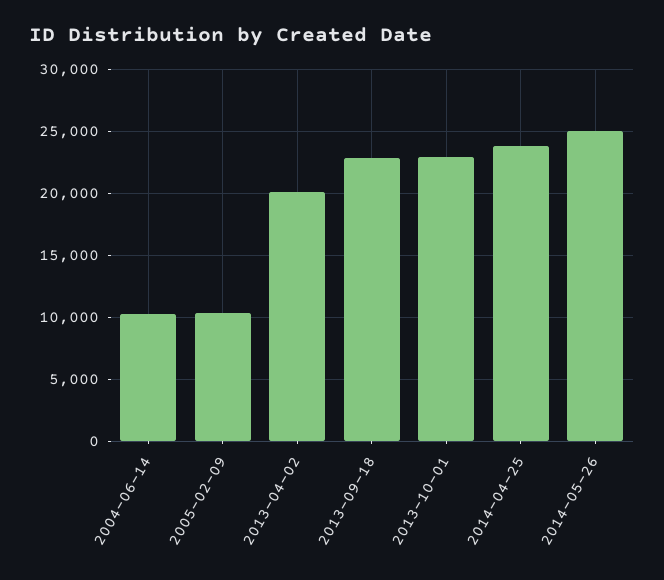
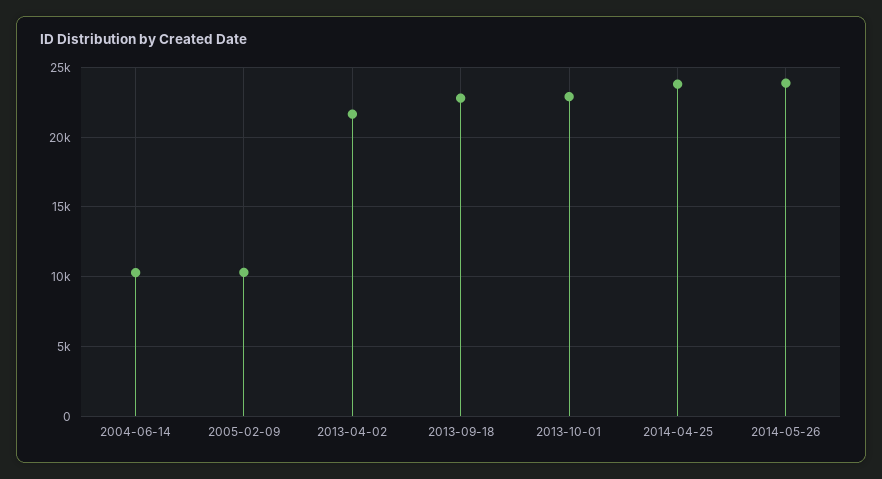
  {
    "2004-06-14": 10500,
    "2005-02-09": 10500,
-   "2013-04-02": 20000,
+   "2013-04-02": 21500,
    "2013-09-18": 23000,
    "2013-10-01": 23000,
    "2014-04-25": 24000,
-   "2014-05-26": 25000
+   "2014-05-26": 24000
  }

